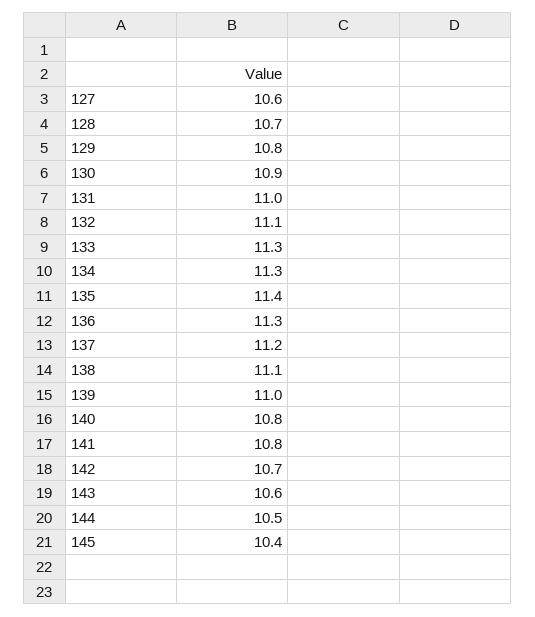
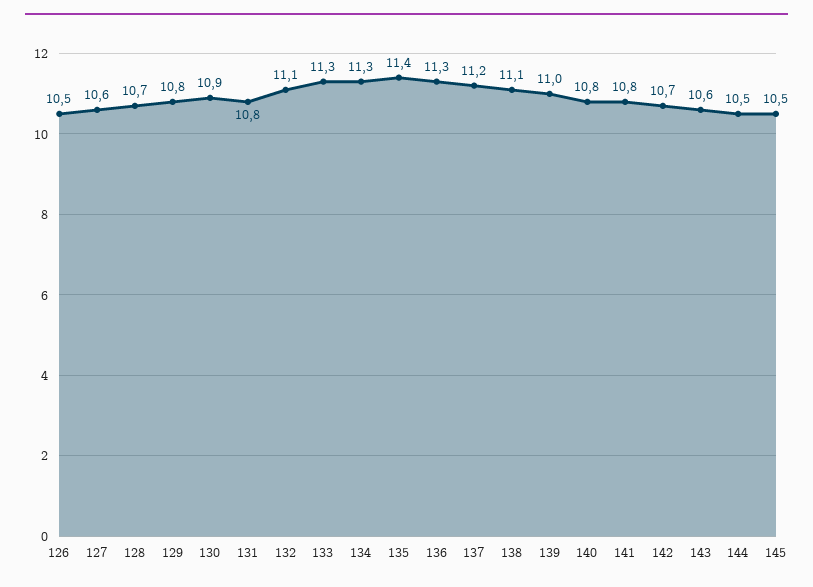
  {
    "127": 10.6,
    "128": 10.7,
    "129": 10.8,
    "130": 10.9,
-   "131": 11,
+   "131": 10.8,
    "132": 11.1,
    "133": 11.3,
    "134": 11.3,
    "135": 11.4,
    "136": 11.3,
    "137": 11.2,
    "138": 11.1,
    "139": 11,
    "140": 10.8,
    "141": 10.8,
    "142": 10.7,
    "143": 10.6,
    "144": 10.5,
-   "145": 10.4
+   "145": 10.5,
+   "126": 10.5
  }

